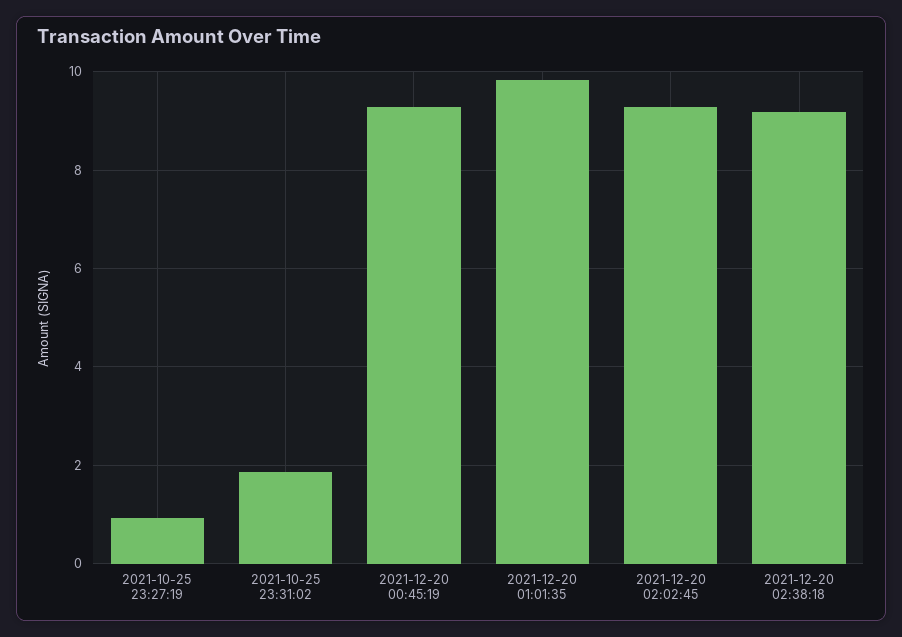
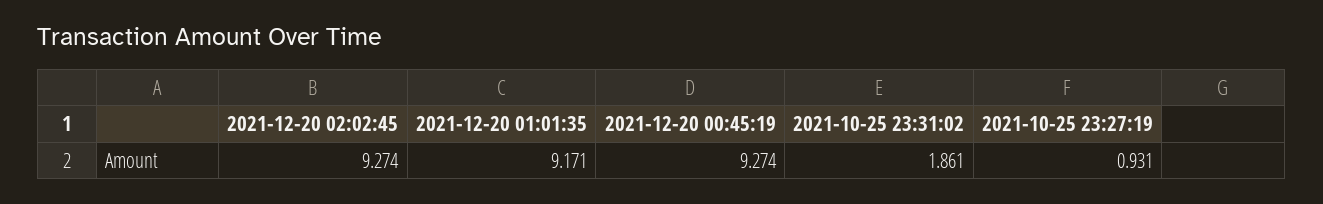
  {
    "2021-10-25 23:27:19": 0.931,
    "2021-10-25 23:31:02": 1.861,
    "2021-12-20 00:45:19": 9.274,
-   "2021-12-20 01:01:35": 9.8,
+   "2021-12-20 01:01:35": 9.171,
-   "2021-12-20 02:02:45": 9.274,
+   "2021-12-20 02:02:45": 9.274
-   "2021-12-20 02:38:18": 9.2
  }

